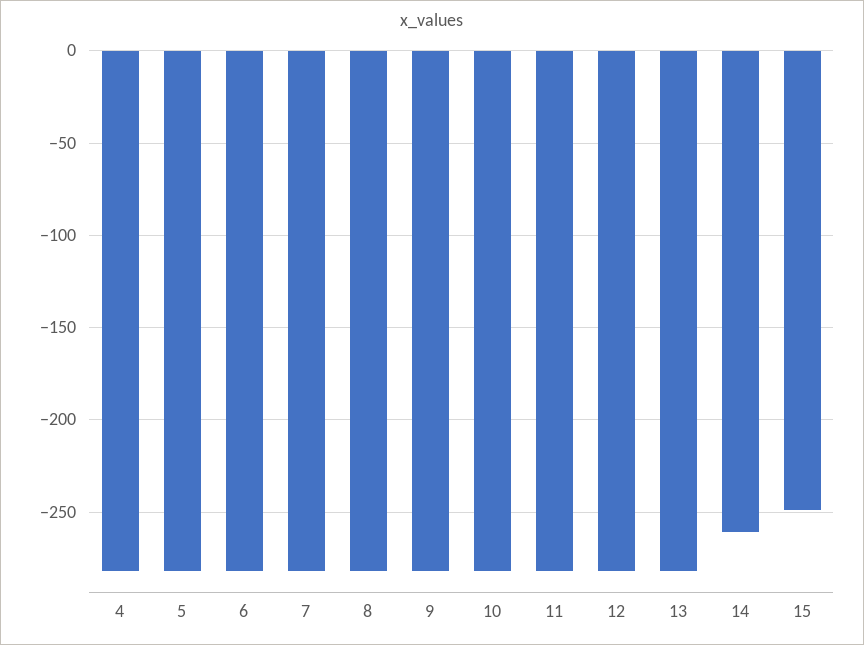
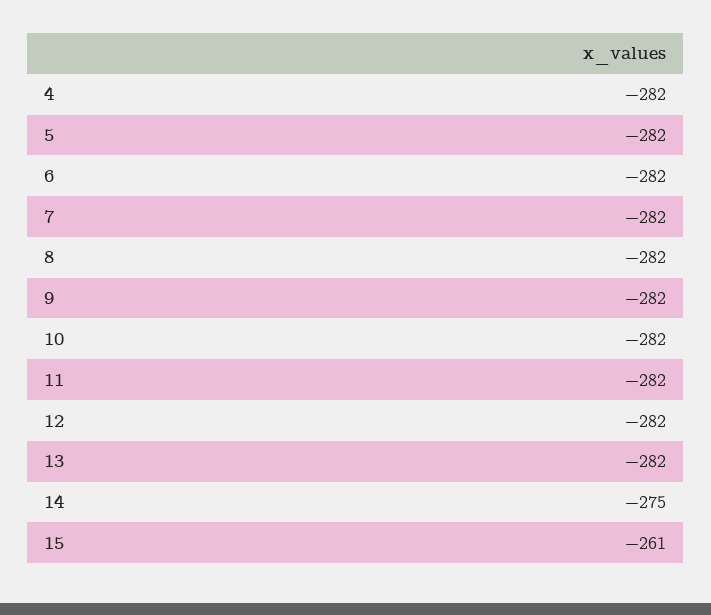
  {
    "4": -282,
    "5": -282,
    "6": -282,
    "7": -282,
    "8": -282,
    "9": -282,
    "10": -282,
    "11": -282,
    "12": -282,
    "13": -282,
-   "14": -260,
+   "14": -275,
-   "15": -250
+   "15": -261
  }

